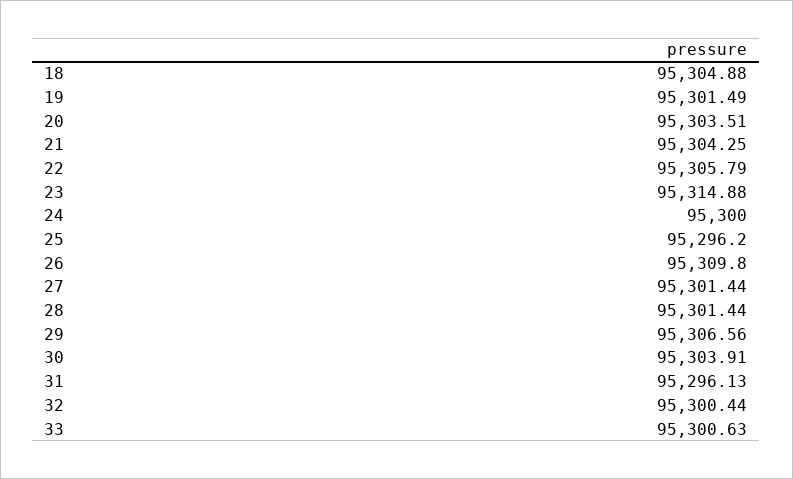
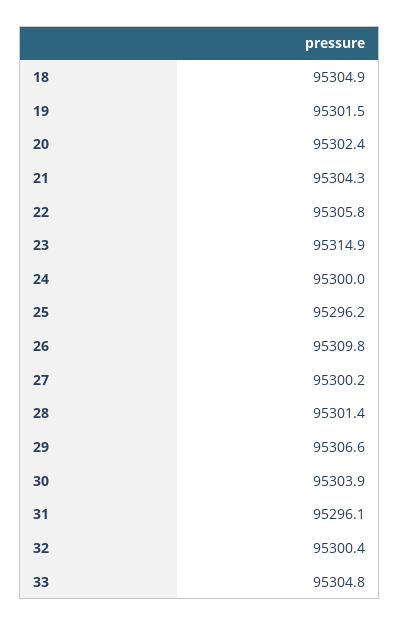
  {
    "18": 95304.88,
    "19": 95301.49,
-   "20": 95303.51,
+   "20": 95302.4,
    "21": 95304.25,
    "22": 95305.79,
    "23": 95314.88,
    "24": 95300,
    "25": 95296.2,
    "26": 95309.8,
-   "27": 95301.44,
+   "27": 95300.2,
    "28": 95301.44,
    "29": 95306.56,
    "30": 95303.91,
    "31": 95296.13,
    "32": 95300.44,
-   "33": 95300.63
+   "33": 95304.8
  }

